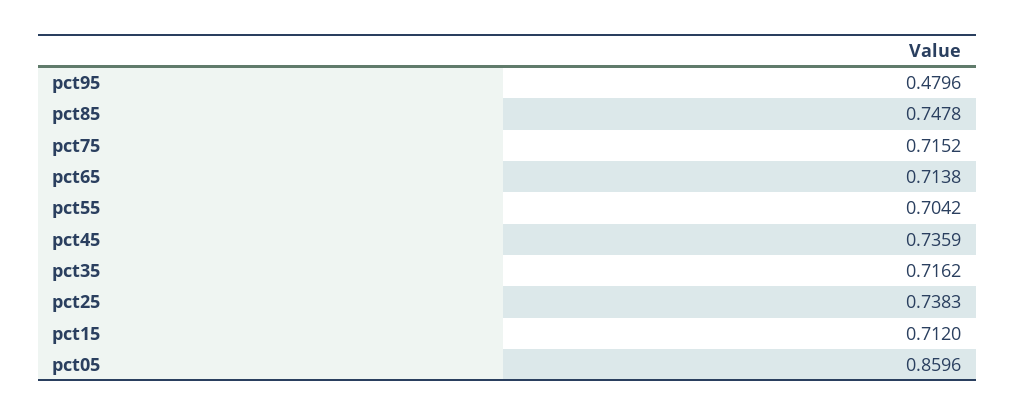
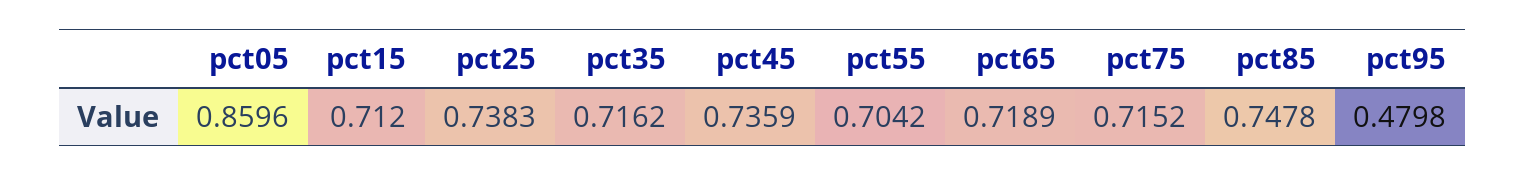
  {
-   "pct95": 0.4796,
+   "pct95": 0.4798,
    "pct85": 0.7478,
    "pct75": 0.7152,
-   "pct65": 0.7138,
+   "pct65": 0.7189,
    "pct55": 0.7042,
    "pct45": 0.7359,
    "pct35": 0.7162,
    "pct25": 0.7383,
    "pct15": 0.712,
    "pct05": 0.8596
  }

